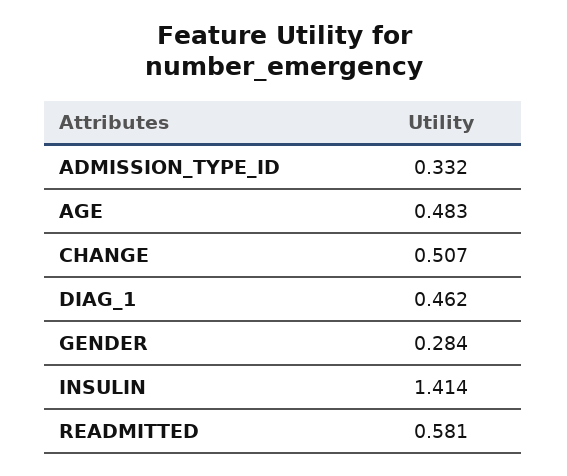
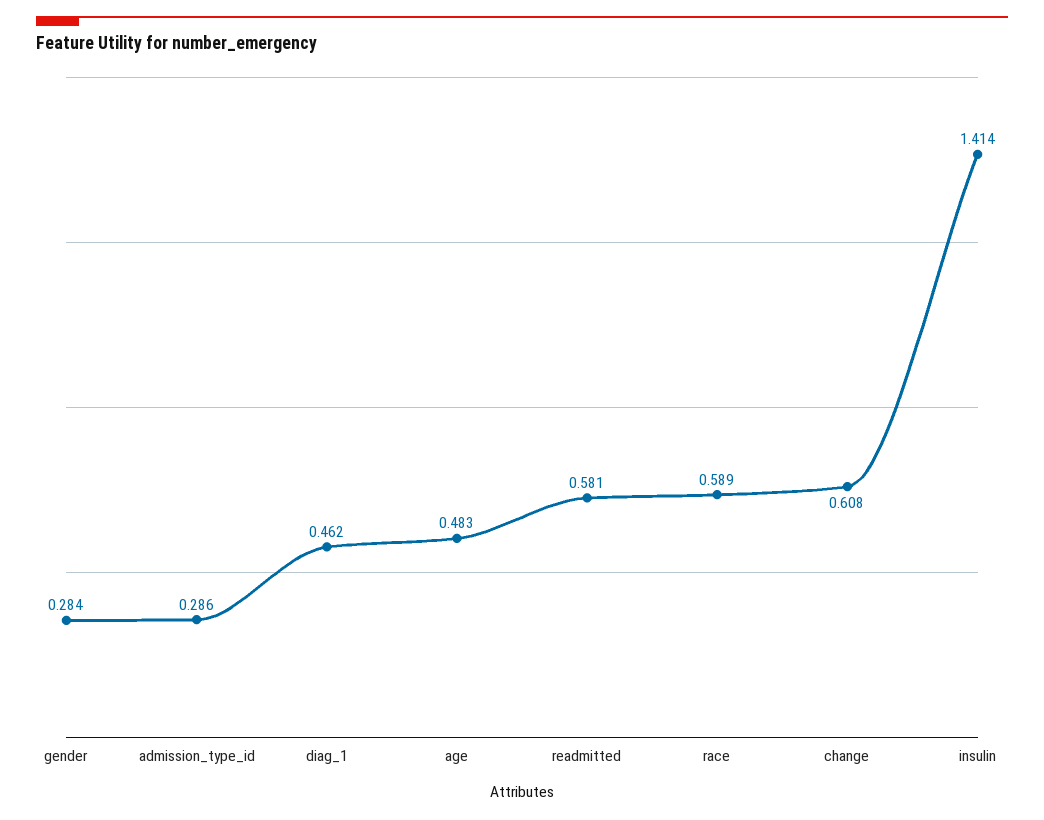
  {
-   "ADMISSION_TYPE_ID": 0.332,
+   "ADMISSION_TYPE_ID": 0.286,
    "AGE": 0.483,
-   "CHANGE": 0.507,
+   "CHANGE": 0.608,
    "DIAG_1": 0.462,
    "GENDER": 0.284,
    "INSULIN": 1.414,
-   "READMITTED": 0.581
+   "READMITTED": 0.581,
+   "race": 0.589
  }

